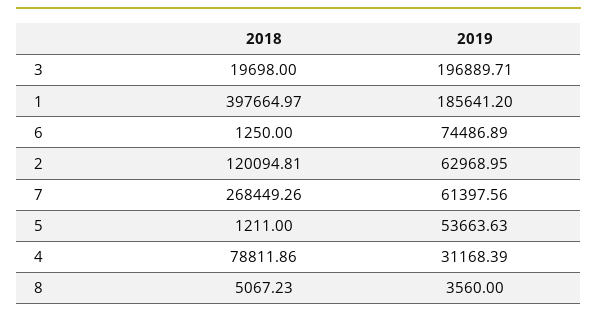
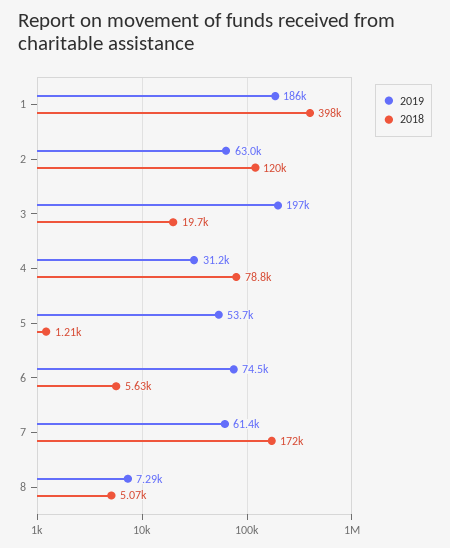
  {
    "2018": {
      "3": 19698,
      "1": 397664.97,
-     "6": 1250,
+     "6": 5630,
      "2": 120094.81,
-     "7": 268449.26,
+     "7": 172000,
      "5": 1211,
      "4": 78811.86,
      "8": 5067.23
    },
    "2019": {
      "3": 196889.71,
      "1": 185641.2,
      "6": 74486.89,
      "2": 62968.95,
      "7": 61397.56,
      "5": 53663.63,
      "4": 31168.39,
-     "8": 3560
+     "8": 7290
    }
  }

